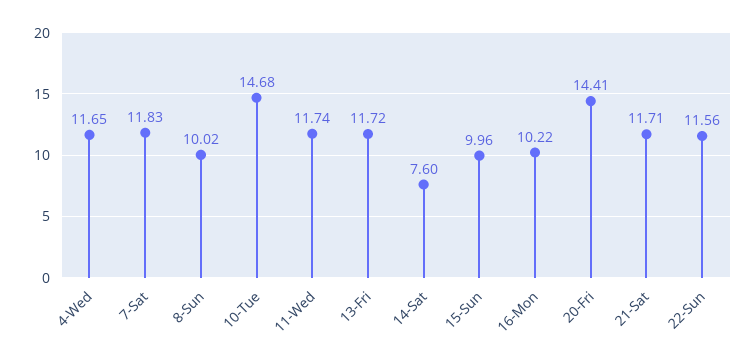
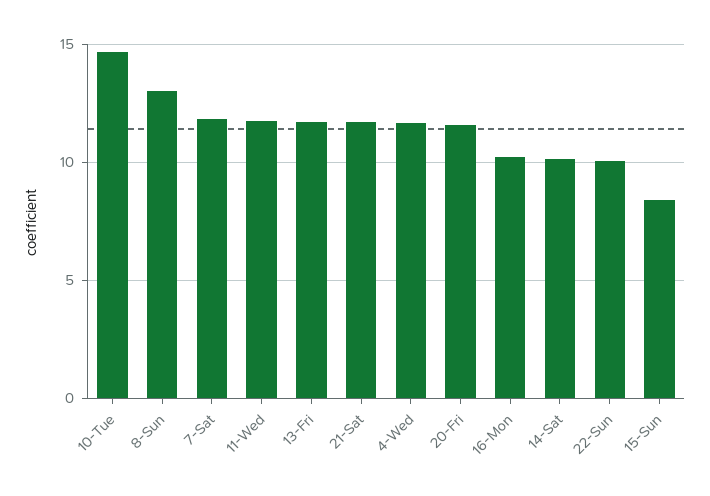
  {
    "4-Wed": 11.65,
    "7-Sat": 11.83,
-   "8-Sun": 10.02,
+   "8-Sun": 13,
    "10-Tue": 14.68,
    "11-Wed": 11.74,
    "13-Fri": 11.72,
-   "14-Sat": 7.6,
+   "14-Sat": 10,
-   "15-Sun": 9.96,
+   "15-Sun": 8.5,
    "16-Mon": 10.22,
-   "20-Fri": 14.41,
+   "20-Fri": 11.5,
    "21-Sat": 11.71,
-   "22-Sun": 11.56
+   "22-Sun": 10
  }

